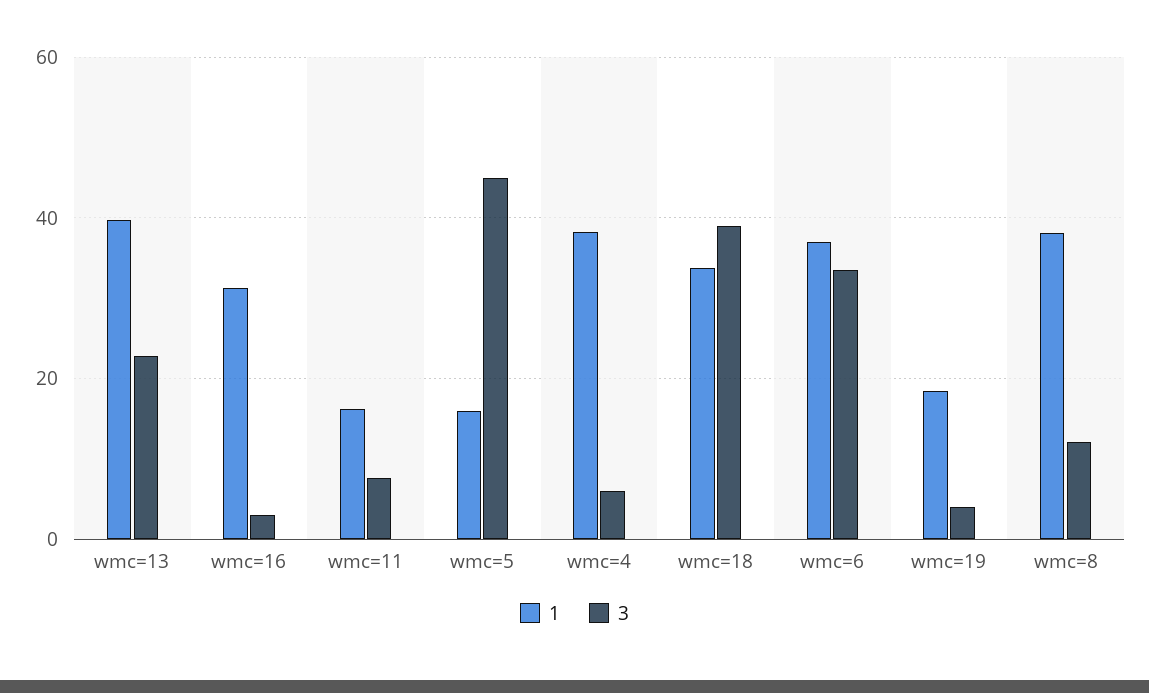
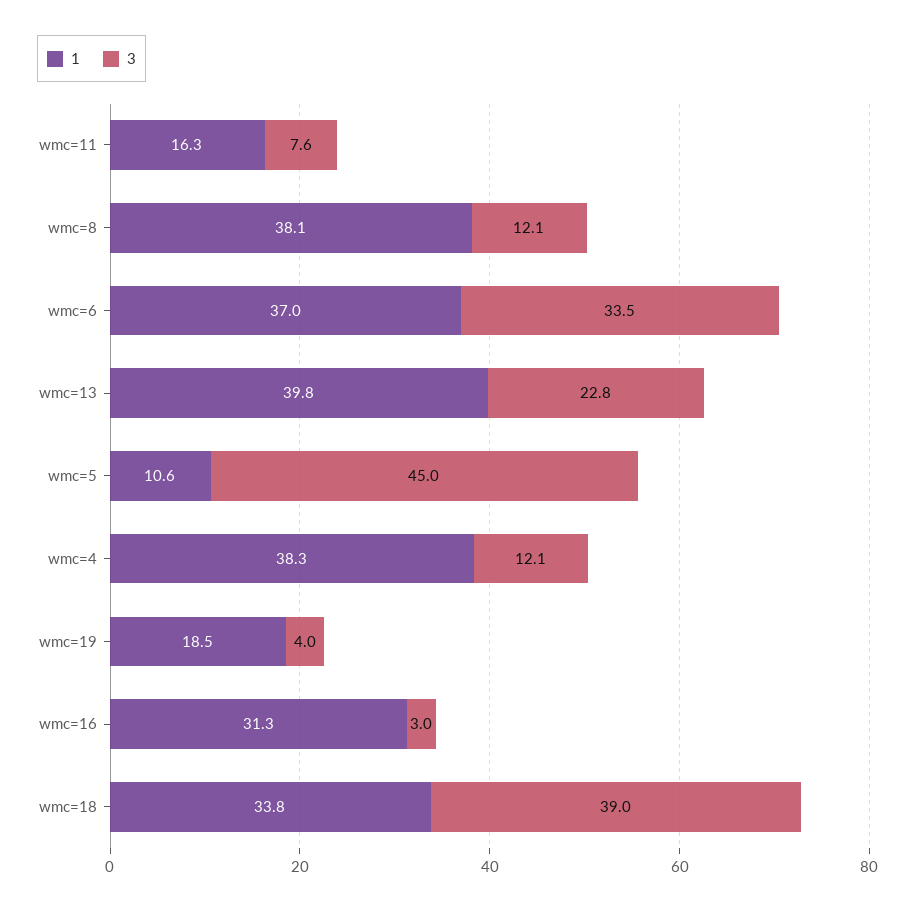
  {
    "1": {
      "wmc=13": 39.8,
      "wmc=16": 31.3,
      "wmc=11": 16.3,
-     "wmc=5": 16,
+     "wmc=5": 10.6,
      "wmc=4": 38.3,
      "wmc=18": 33.8,
      "wmc=6": 37,
      "wmc=19": 18.5,
      "wmc=8": 38.1
    },
    "3": {
      "wmc=13": 22.8,
      "wmc=16": 3,
      "wmc=11": 7.6,
      "wmc=5": 45,
-     "wmc=4": 6,
+     "wmc=4": 12.1,
      "wmc=18": 39,
      "wmc=6": 33.5,
      "wmc=19": 4,
      "wmc=8": 12.1
    }
  }

